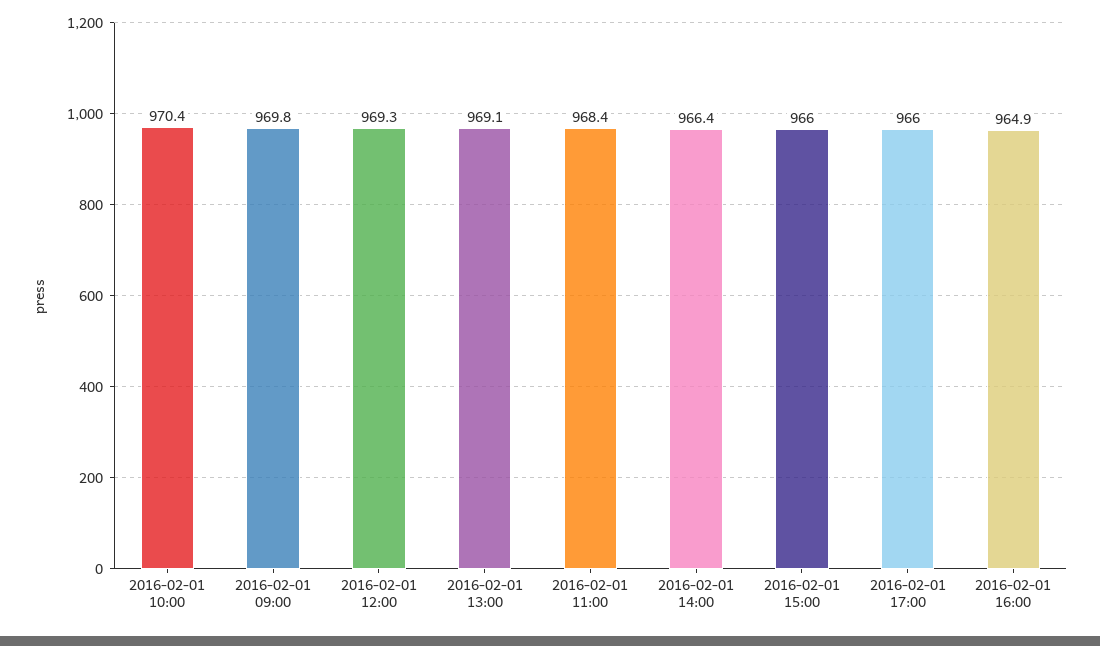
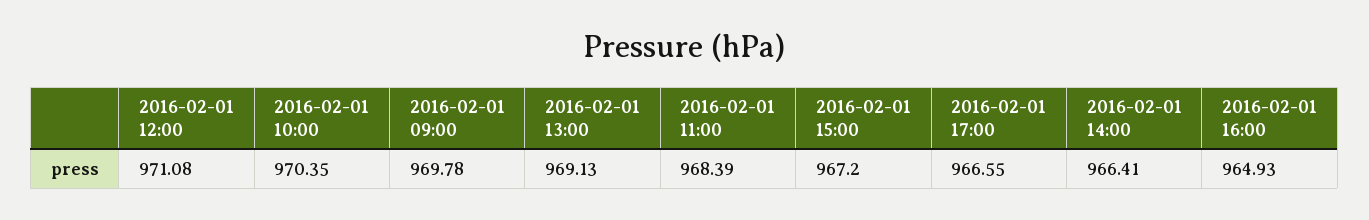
  {
    "2016-02-01 10:00": 970.35,
    "2016-02-01 09:00": 969.78,
-   "2016-02-01 12:00": 969.3,
+   "2016-02-01 12:00": 971.08,
    "2016-02-01 13:00": 969.13,
    "2016-02-01 11:00": 968.39,
    "2016-02-01 14:00": 966.41,
-   "2016-02-01 15:00": 966,
+   "2016-02-01 15:00": 967.2,
-   "2016-02-01 17:00": 966,
+   "2016-02-01 17:00": 966.55,
    "2016-02-01 16:00": 964.93
  }

